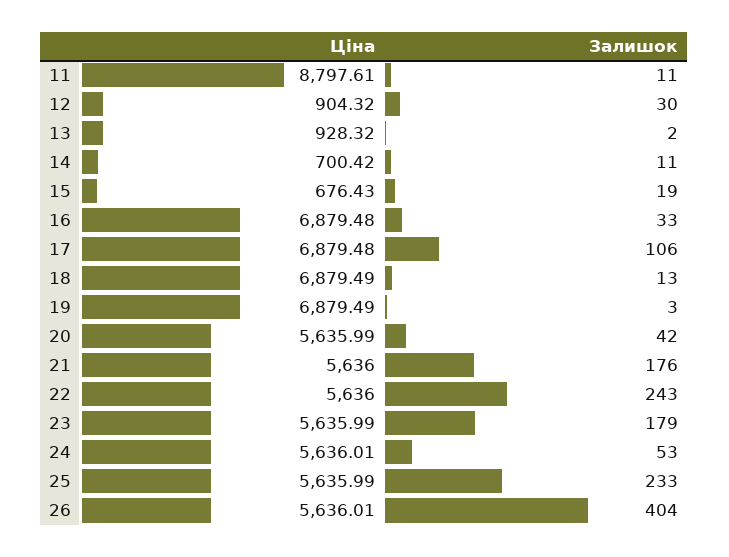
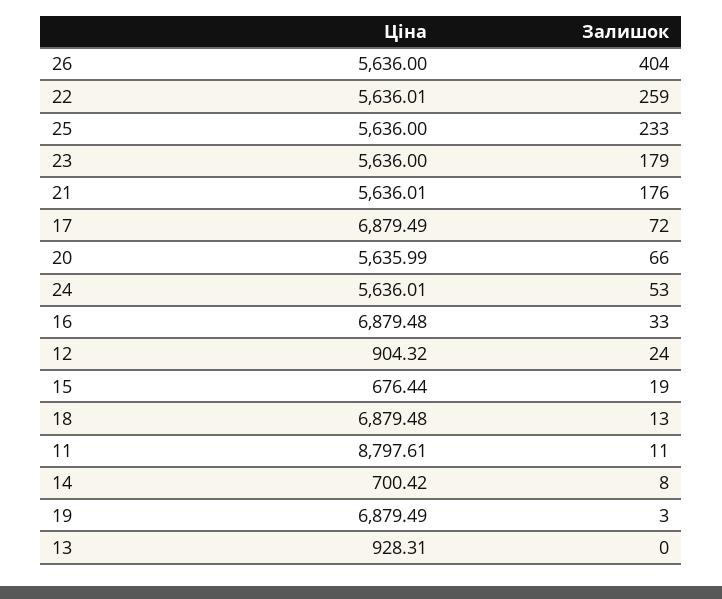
  {
    "Ціна": {
      "11": 8797.61,
      "12": 904.32,
-     "13": 928.32,
+     "13": 928.31,
      "14": 700.42,
-     "15": 676.43,
+     "15": 676.44,
      "16": 6879.48,
-     "17": 6879.48,
+     "17": 6879.49,
-     "18": 6879.49,
+     "18": 6879.48,
      "19": 6879.49,
      "20": 5635.99,
-     "21": 5636,
+     "21": 5636.01,
-     "22": 5636,
+     "22": 5636.01,
-     "23": 5635.99,
+     "23": 5636,
      "24": 5636.01,
-     "25": 5635.99,
+     "25": 5636,
-     "26": 5636.01
+     "26": 5636
    },
    "Залишок": {
      "11": 11,
-     "12": 30,
+     "12": 24,
-     "13": 2,
+     "13": 0,
-     "14": 11,
+     "14": 8,
      "15": 19,
      "16": 33,
-     "17": 106,
+     "17": 72,
      "18": 13,
      "19": 3,
-     "20": 42,
+     "20": 66,
      "21": 176,
-     "22": 243,
+     "22": 259,
      "23": 179,
      "24": 53,
      "25": 233,
      "26": 404
    }
  }

